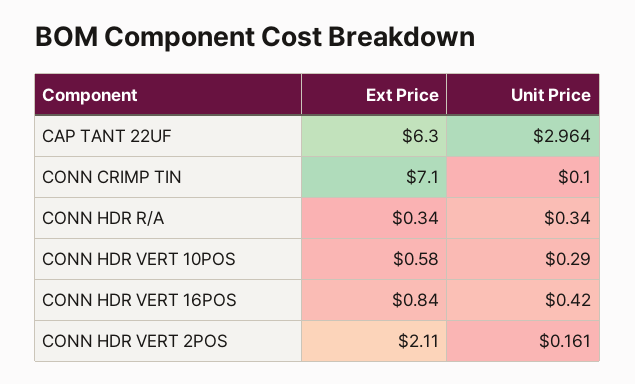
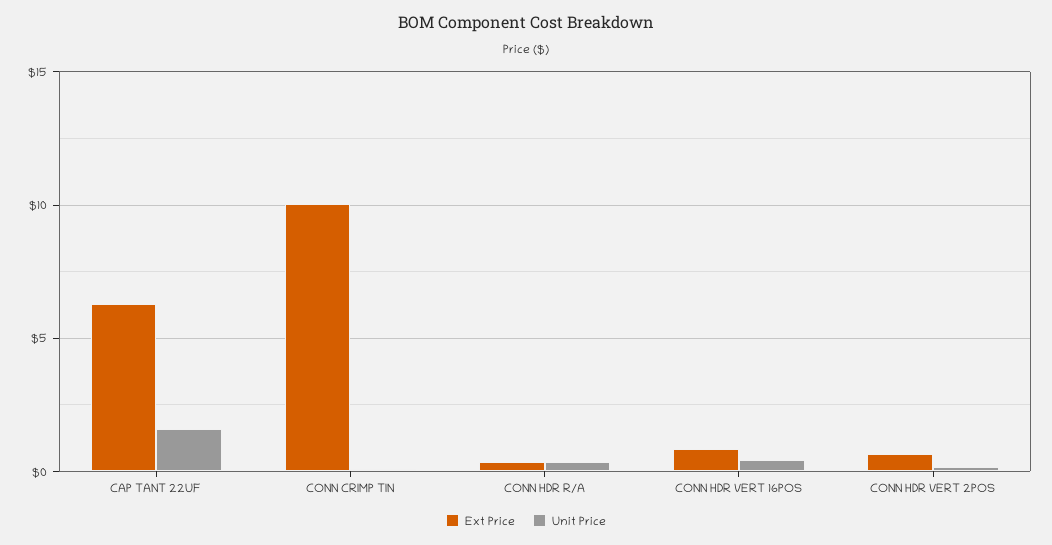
  {
    "Ext Price": {
      "CAP TANT 22UF": 6.3,
-     "CONN CRIMP TIN": 7.1,
+     "CONN CRIMP TIN": 10,
      "CONN HDR R/A": 0.34,
-     "CONN HDR VERT 10POS": 0.58,
      "CONN HDR VERT 16POS": 0.84,
-     "CONN HDR VERT 2POS": 2.11
+     "CONN HDR VERT 2POS": 0.5
    },
    "Unit Price": {
-     "CAP TANT 22UF": 2.964,
+     "CAP TANT 22UF": 1.5,
      "CONN CRIMP TIN": 0.1,
      "CONN HDR R/A": 0.34,
-     "CONN HDR VERT 10POS": 0.29,
      "CONN HDR VERT 16POS": 0.42,
      "CONN HDR VERT 2POS": 0.161
    }
  }

